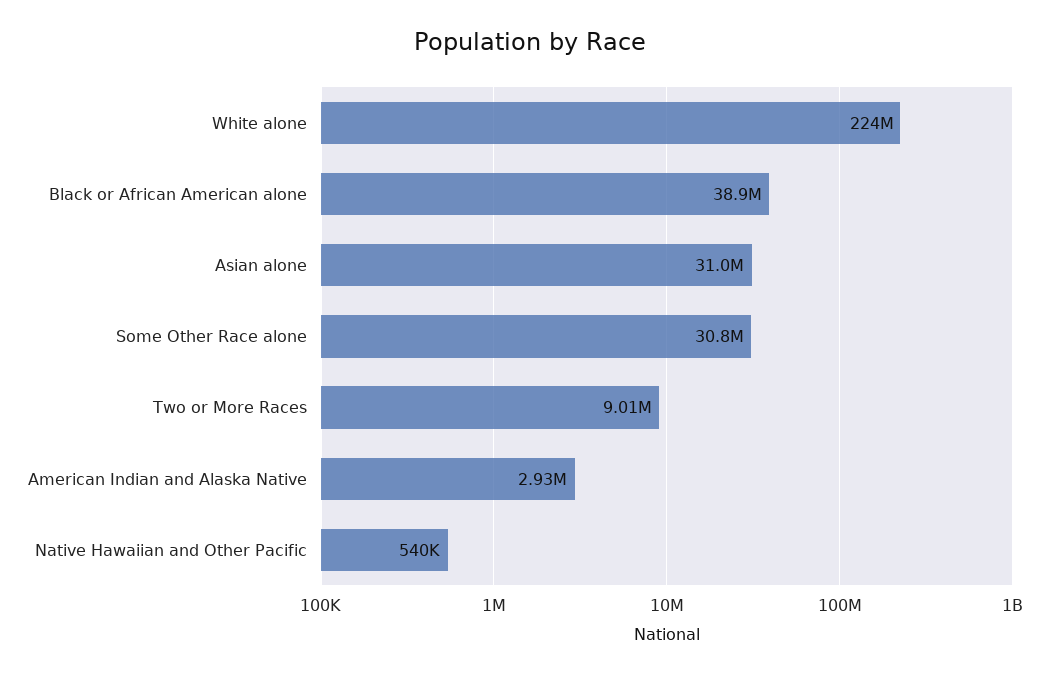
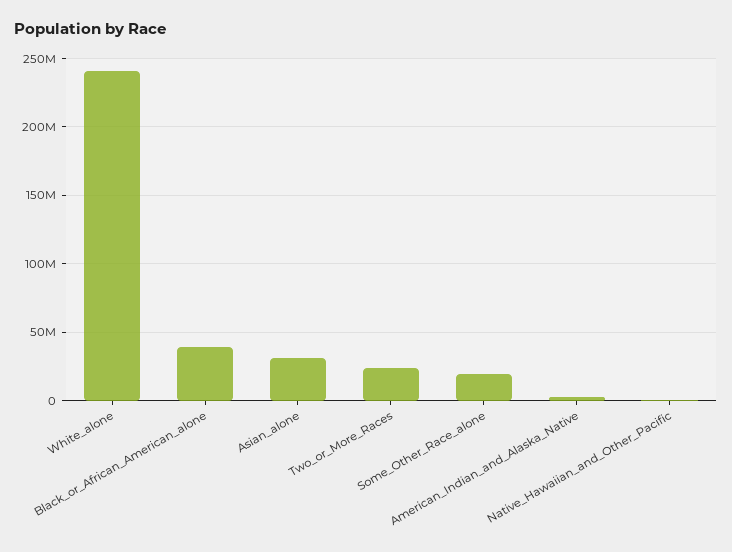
  {
-   "White alone": 224000000,
+   "White alone": 240000000,
    "Black or African American alone": 38900000,
    "Asian alone": 31000000,
-   "Some Other Race alone": 30800000,
+   "Some Other Race alone": 20000000,
-   "Two or More Races": 9010000,
+   "Two or More Races": 25000000,
    "American Indian and Alaska Native": 2930000,
    "Native Hawaiian and Other Pacific": 540000
  }

